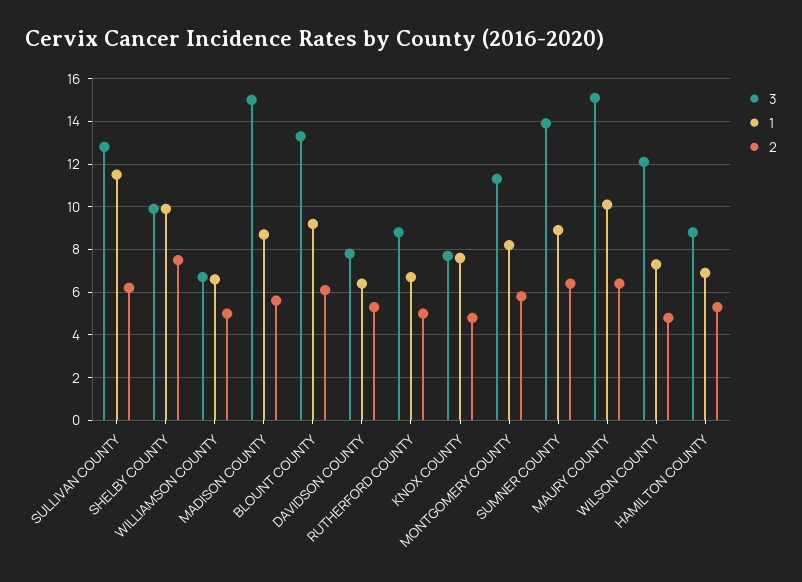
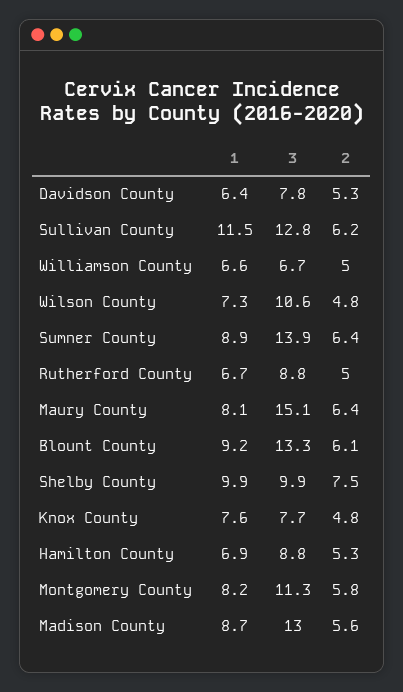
  {
    "3": {
      "SULLIVAN COUNTY": 12.8,
      "SHELBY COUNTY": 9.9,
      "WILLIAMSON COUNTY": 6.7,
-     "MADISON COUNTY": 15,
+     "MADISON COUNTY": 13,
      "BLOUNT COUNTY": 13.3,
      "DAVIDSON COUNTY": 7.8,
      "RUTHERFORD COUNTY": 8.8,
      "KNOX COUNTY": 7.7,
      "MONTGOMERY COUNTY": 11.3,
      "SUMNER COUNTY": 13.9,
      "MAURY COUNTY": 15.1,
-     "WILSON COUNTY": 12,
+     "WILSON COUNTY": 10.6,
      "HAMILTON COUNTY": 8.8
    },
    "1": {
      "SULLIVAN COUNTY": 11.5,
      "SHELBY COUNTY": 9.9,
      "WILLIAMSON COUNTY": 6.6,
      "MADISON COUNTY": 8.7,
      "BLOUNT COUNTY": 9.2,
      "DAVIDSON COUNTY": 6.4,
      "RUTHERFORD COUNTY": 6.7,
      "KNOX COUNTY": 7.6,
      "MONTGOMERY COUNTY": 8.2,
      "SUMNER COUNTY": 8.9,
-     "MAURY COUNTY": 10,
+     "MAURY COUNTY": 8.1,
      "WILSON COUNTY": 7.3,
      "HAMILTON COUNTY": 6.9
    },
    "2": {
      "SULLIVAN COUNTY": 6.2,
      "SHELBY COUNTY": 7.5,
      "WILLIAMSON COUNTY": 5,
      "MADISON COUNTY": 5.6,
      "BLOUNT COUNTY": 6.1,
      "DAVIDSON COUNTY": 5.3,
      "RUTHERFORD COUNTY": 5,
      "KNOX COUNTY": 4.8,
      "MONTGOMERY COUNTY": 5.8,
      "SUMNER COUNTY": 6.4,
      "MAURY COUNTY": 6.4,
      "WILSON COUNTY": 4.8,
      "HAMILTON COUNTY": 5.3
    }
  }

